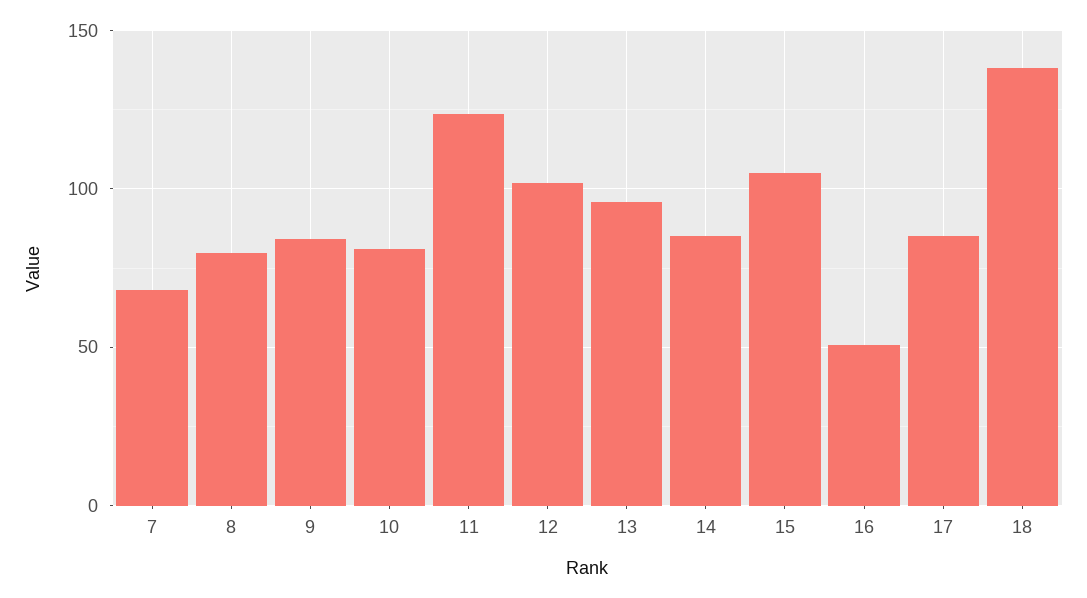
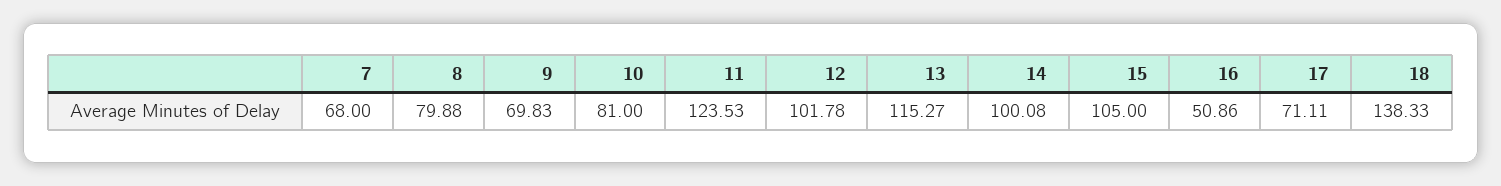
  {
    "7": 68,
    "8": 79.88,
-   "9": 85,
+   "9": 69.83,
    "10": 81,
    "11": 123.53,
    "12": 101.78,
-   "13": 95,
+   "13": 115.27,
-   "14": 85,
+   "14": 100.08,
    "15": 105,
    "16": 50.86,
-   "17": 85,
+   "17": 71.11,
    "18": 138.33
  }

